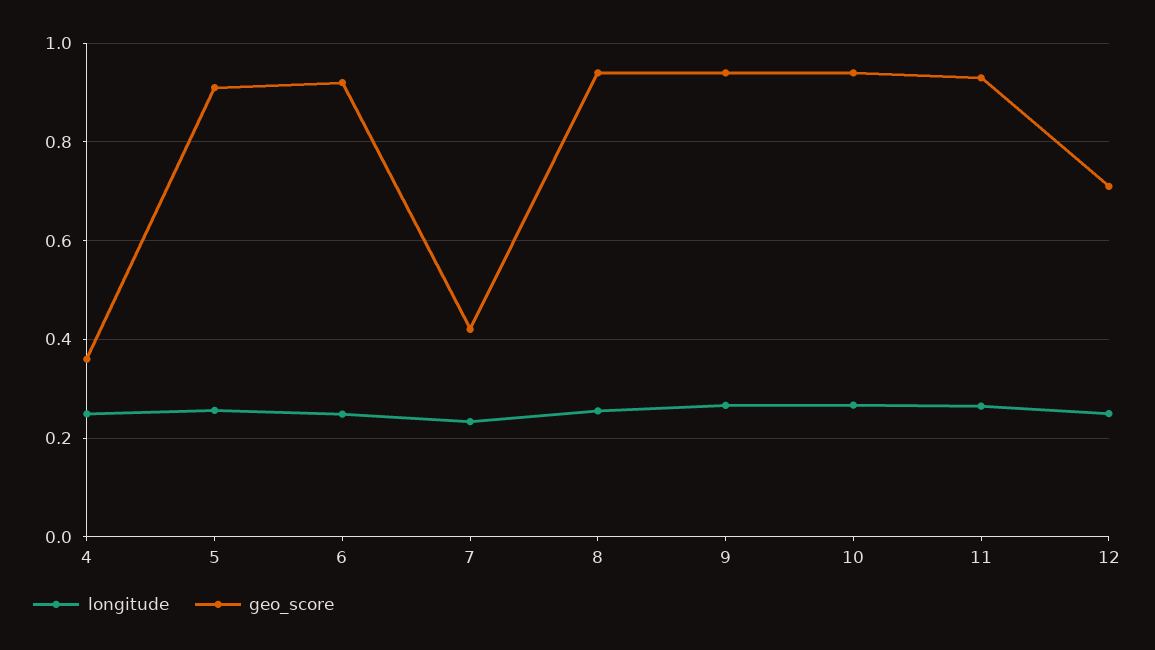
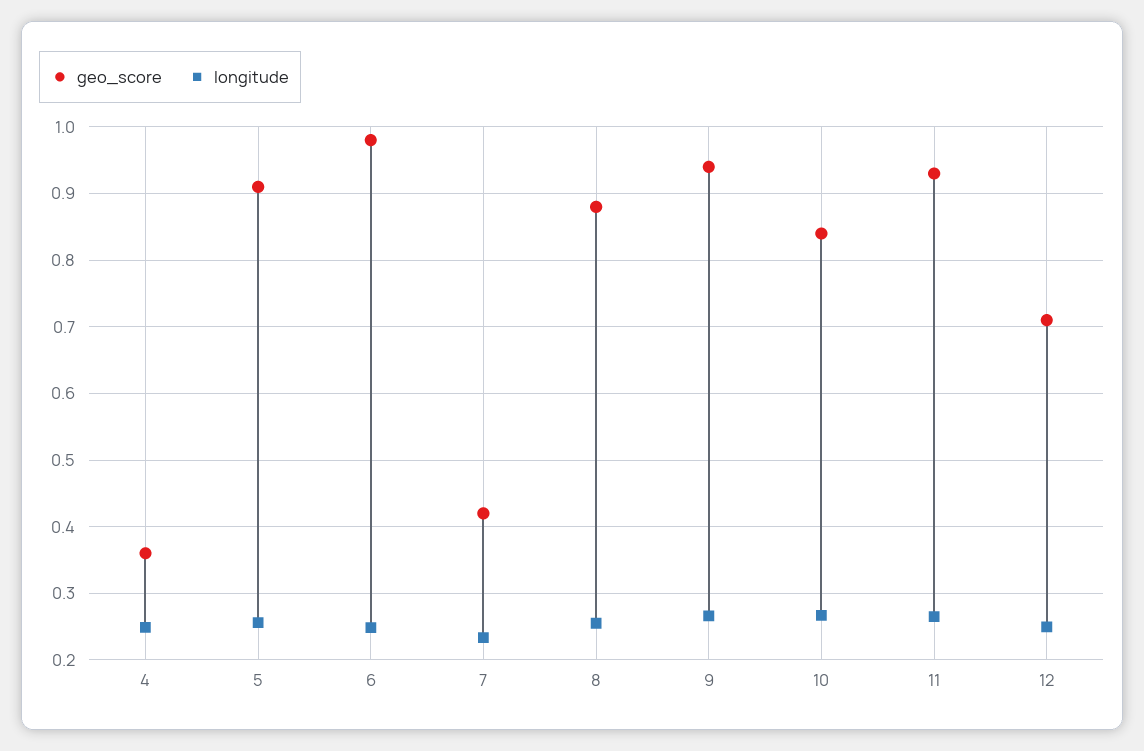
  {
    "longitude": {
      "4": 0.25,
      "5": 0.26,
      "6": 0.25,
      "7": 0.23,
      "8": 0.26,
      "9": 0.27,
      "10": 0.27,
      "11": 0.26,
      "12": 0.25
    },
    "geo_score": {
      "4": 0.36,
      "5": 0.91,
-     "6": 0.92,
+     "6": 0.98,
      "7": 0.42,
-     "8": 0.94,
+     "8": 0.88,
      "9": 0.94,
-     "10": 0.94,
+     "10": 0.84,
      "11": 0.93,
      "12": 0.71
    }
  }

